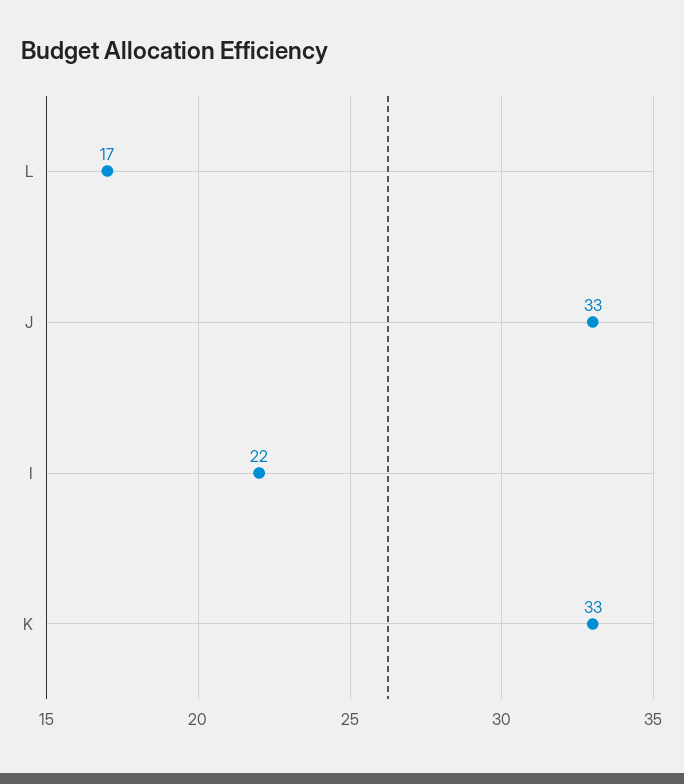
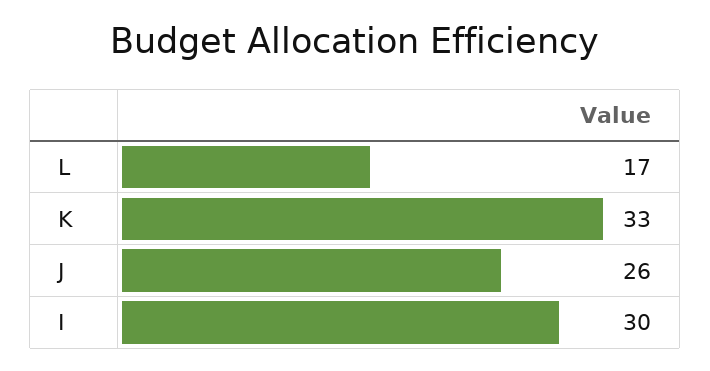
  {
    "L": 17,
-   "J": 33,
+   "J": 26,
-   "I": 22,
+   "I": 30,
    "K": 33
  }

